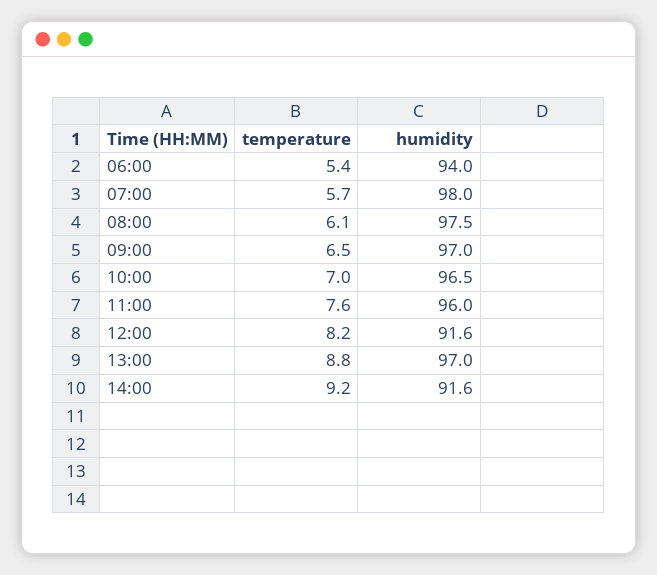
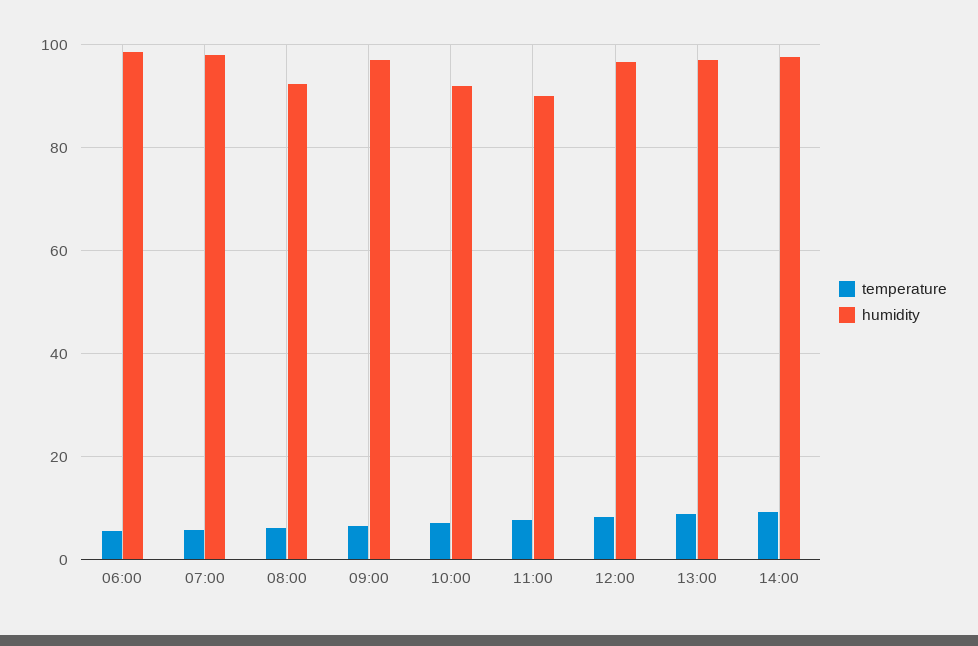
  {
    "temperature": {
      "06:00": 5.4,
      "07:00": 5.7,
      "08:00": 6.1,
      "09:00": 6.5,
      "10:00": 7,
      "11:00": 7.6,
      "12:00": 8.2,
      "13:00": 8.8,
      "14:00": 9.2
    },
    "humidity": {
-     "06:00": 94,
+     "06:00": 98,
      "07:00": 98,
-     "08:00": 97.5,
+     "08:00": 92,
      "09:00": 97,
-     "10:00": 96.5,
+     "10:00": 92,
-     "11:00": 96,
+     "11:00": 90,
-     "12:00": 91.6,
+     "12:00": 96,
      "13:00": 97,
-     "14:00": 91.6
+     "14:00": 98
    }
  }

